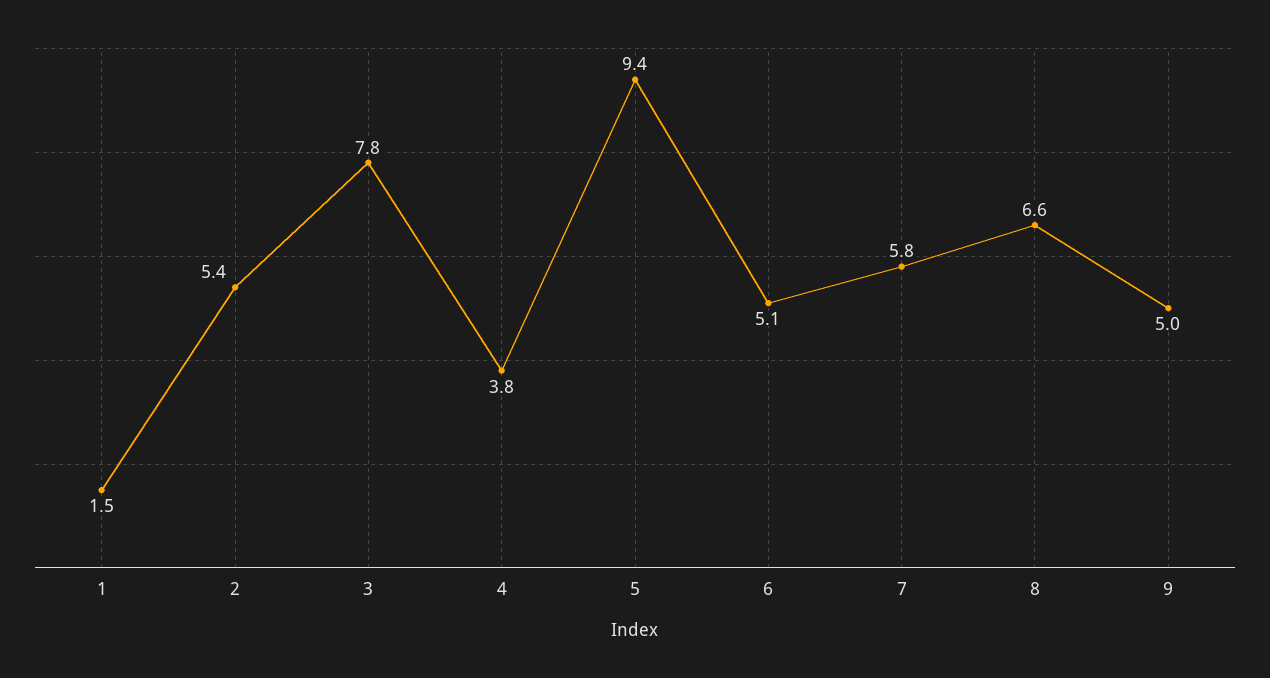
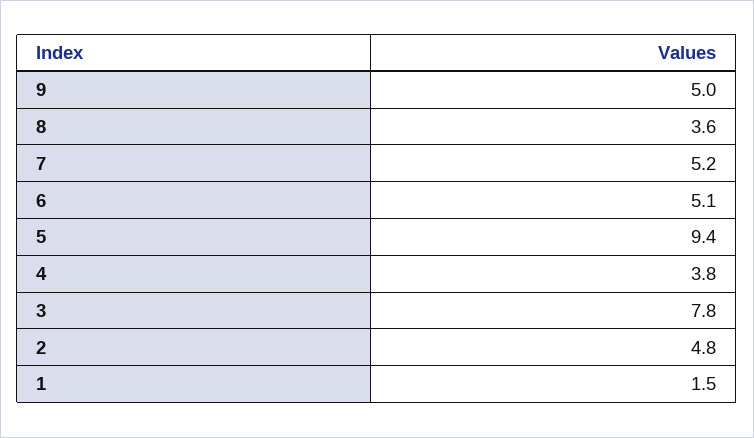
  {
    "1": 1.5,
-   "2": 5.4,
+   "2": 4.8,
    "3": 7.8,
    "4": 3.8,
    "5": 9.4,
    "6": 5.1,
-   "7": 5.8,
+   "7": 5.2,
-   "8": 6.6,
+   "8": 3.6,
    "9": 5
  }

